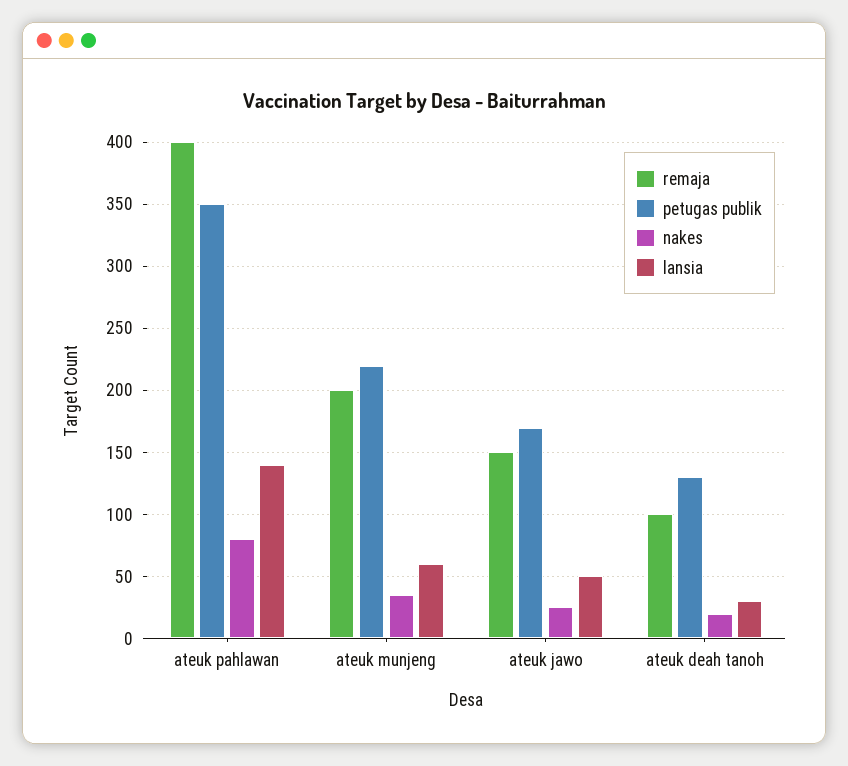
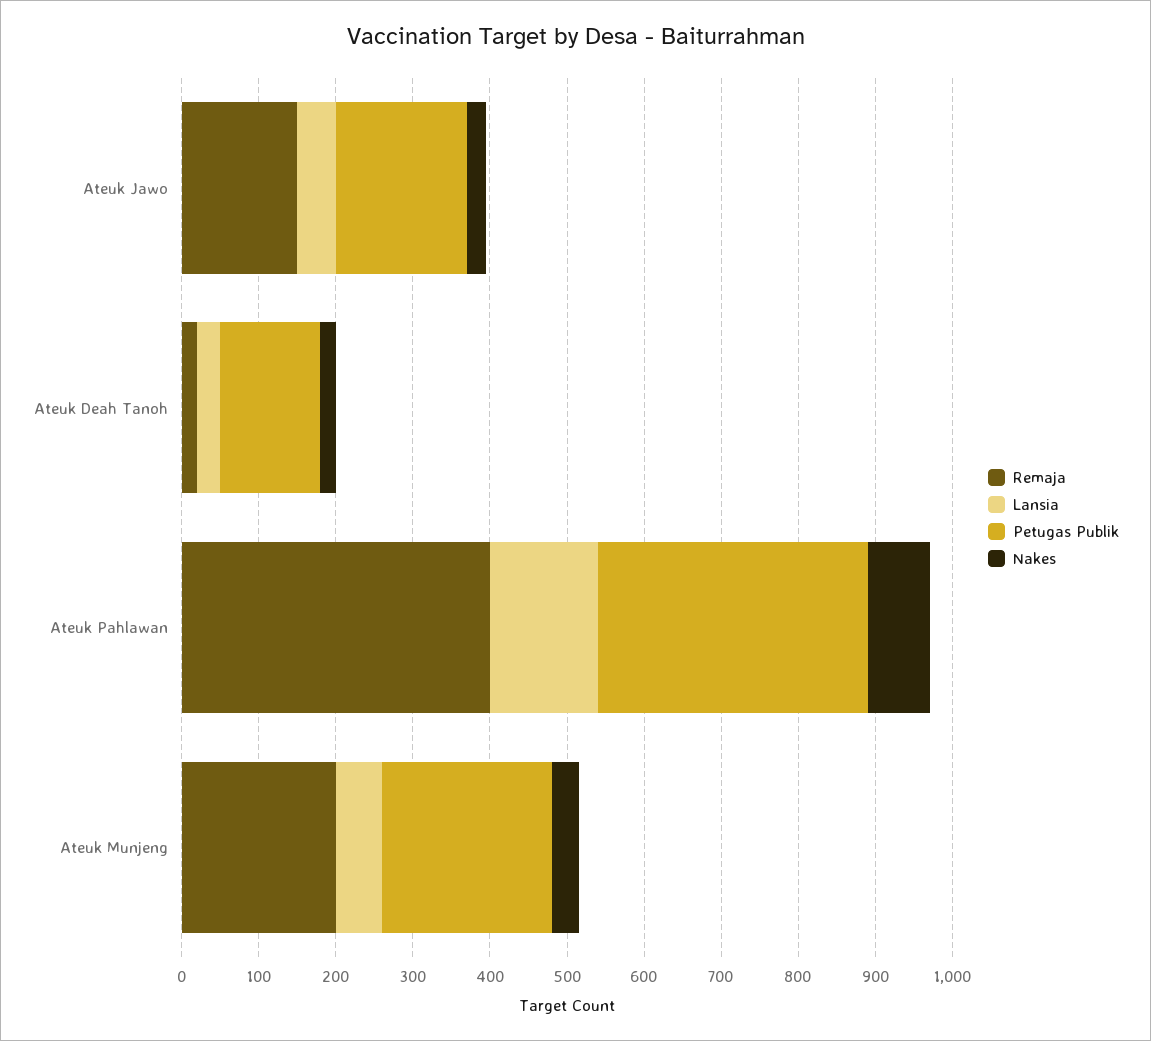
  {
    "remaja": {
      "ateuk pahlawan": 400,
      "ateuk munjeng": 200,
      "ateuk jawo": 150,
-     "ateuk deah tanoh": 100
+     "ateuk deah tanoh": 20
    },
    "petugas publik": {
      "ateuk pahlawan": 350,
      "ateuk munjeng": 220,
      "ateuk jawo": 170,
      "ateuk deah tanoh": 130
    },
    "nakes": {
      "ateuk pahlawan": 80,
      "ateuk munjeng": 35,
      "ateuk jawo": 25,
      "ateuk deah tanoh": 20
    },
    "lansia": {
      "ateuk pahlawan": 140,
      "ateuk munjeng": 60,
      "ateuk jawo": 50,
      "ateuk deah tanoh": 30
    }
  }

